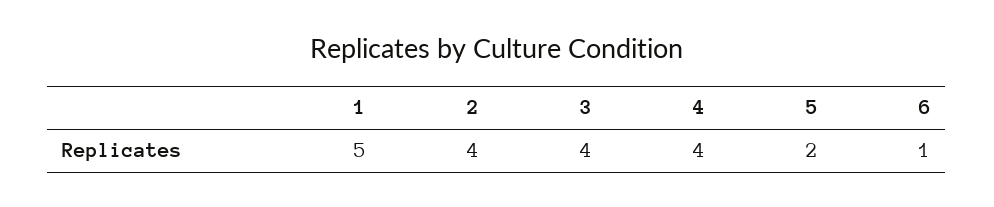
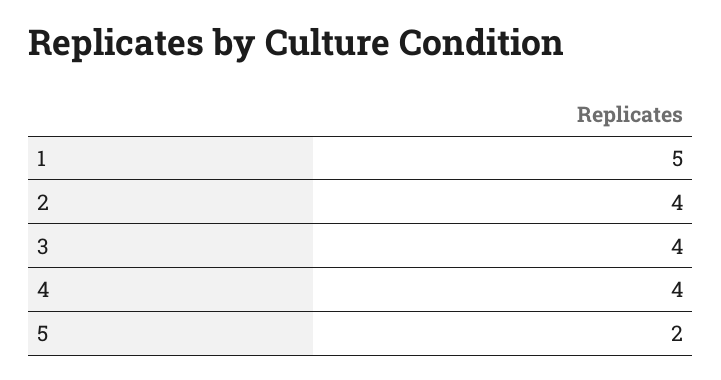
  {
    "1": 5,
    "2": 4,
    "3": 4,
    "4": 4,
-   "5": 2,
+   "5": 2
-   "6": 1
  }

